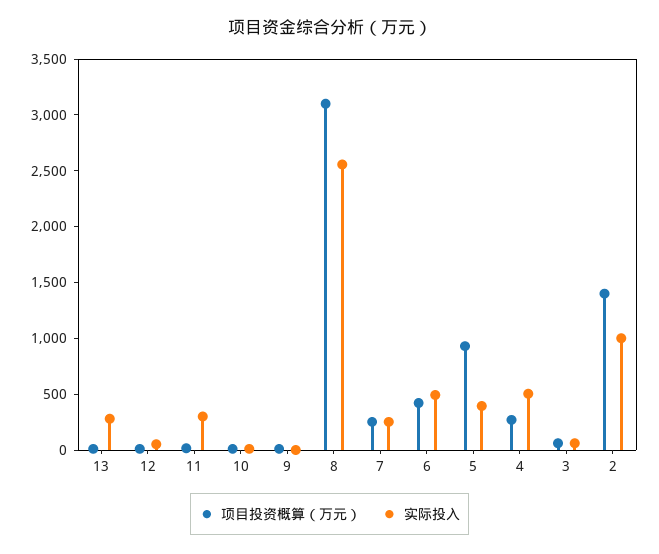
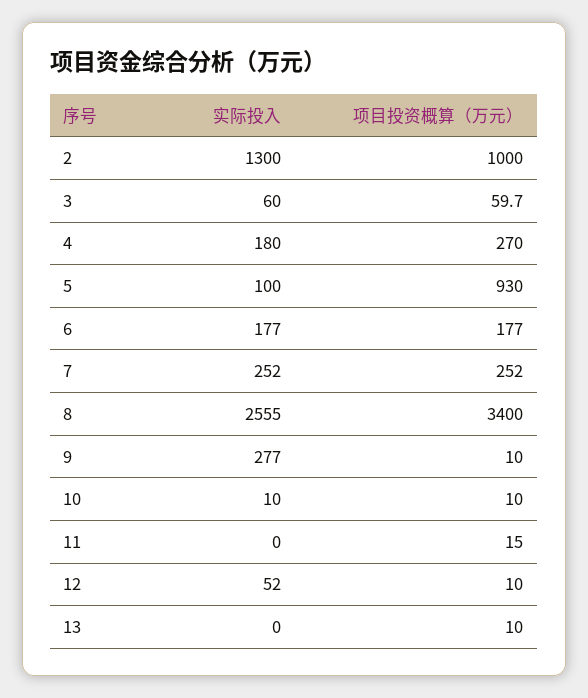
  {
    "项目投资概算（万元）": {
      "13": 10,
      "12": 10,
      "11": 15,
      "10": 10,
      "9": 10,
-     "8": 3100,
+     "8": 3400,
      "7": 252,
-     "6": 400,
+     "6": 177,
      "5": 930,
      "4": 270,
      "3": 59.7,
-     "2": 1400
+     "2": 1000
    },
    "实际投入": {
-     "13": 300,
+     "13": 0,
      "12": 52,
-     "11": 300,
+     "11": 0,
      "10": 10,
-     "9": 0,
+     "9": 277,
      "8": 2555,
      "7": 252,
-     "6": 500,
+     "6": 177,
-     "5": 400,
+     "5": 100,
-     "4": 500,
+     "4": 180,
      "3": 60,
-     "2": 1000
+     "2": 1300
    }
  }

